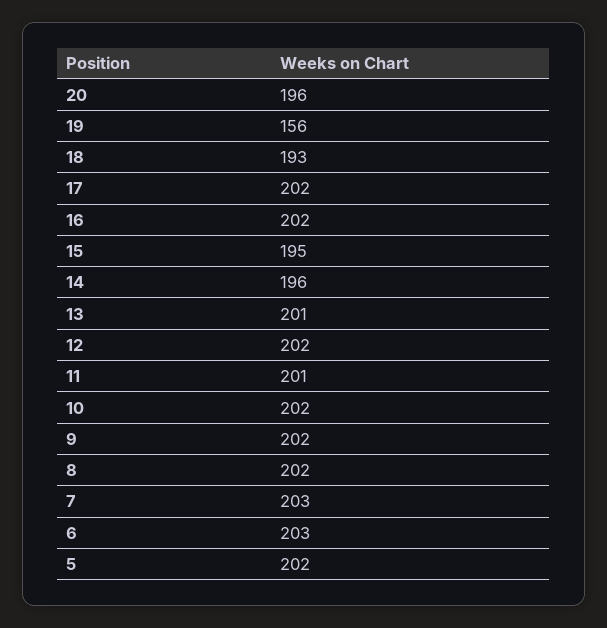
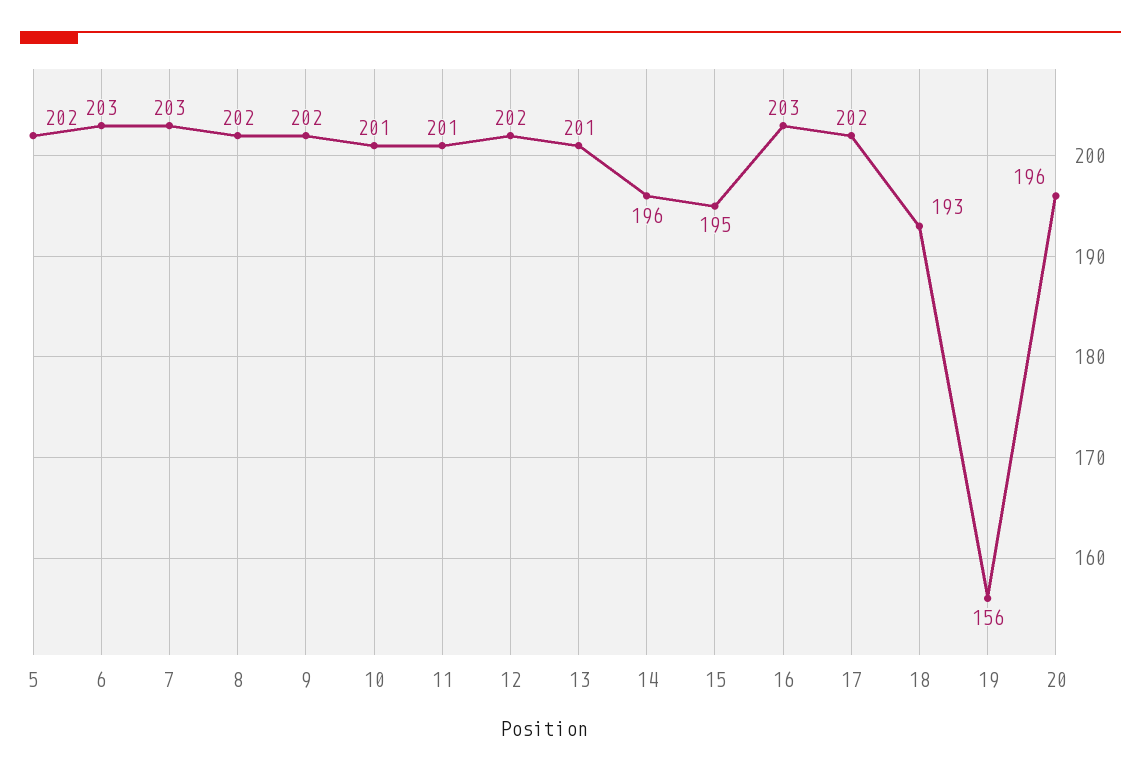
  {
    "20": 196,
    "19": 156,
    "18": 193,
    "17": 202,
-   "16": 202,
+   "16": 203,
    "15": 195,
    "14": 196,
    "13": 201,
    "12": 202,
    "11": 201,
-   "10": 202,
+   "10": 201,
    "9": 202,
    "8": 202,
    "7": 203,
    "6": 203,
    "5": 202
  }

